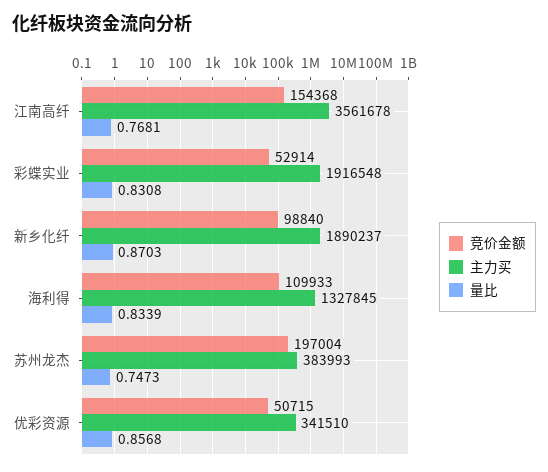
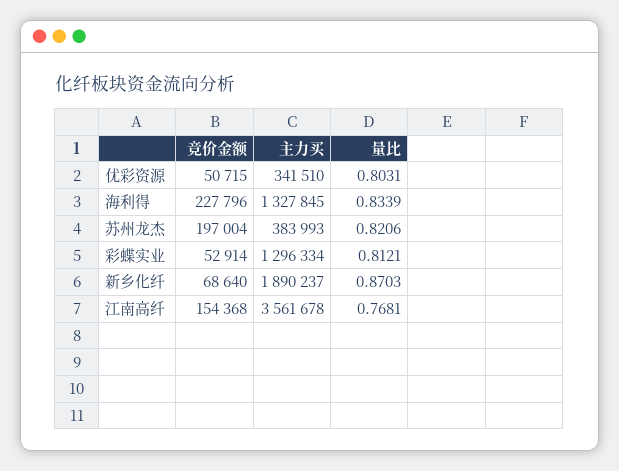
  {
    "竞价金额": {
      "江南高纤": 154368,
      "彩蝶实业": 52914,
-     "新乡化纤": 98840,
+     "新乡化纤": 68640,
-     "海利得": 109933,
+     "海利得": 227796,
      "苏州龙杰": 197004,
      "优彩资源": 50715
    },
    "主力买": {
      "江南高纤": 3561678,
-     "彩蝶实业": 1916548,
+     "彩蝶实业": 1296334,
      "新乡化纤": 1890237,
      "海利得": 1327845,
      "苏州龙杰": 383993,
      "优彩资源": 341510
    },
    "量比": {
      "江南高纤": 0.7681,
-     "彩蝶实业": 0.8308,
+     "彩蝶实业": 0.8121,
      "新乡化纤": 0.8703,
      "海利得": 0.8339,
-     "苏州龙杰": 0.7473,
+     "苏州龙杰": 0.8206,
-     "优彩资源": 0.8568
+     "优彩资源": 0.8031
    }
  }

